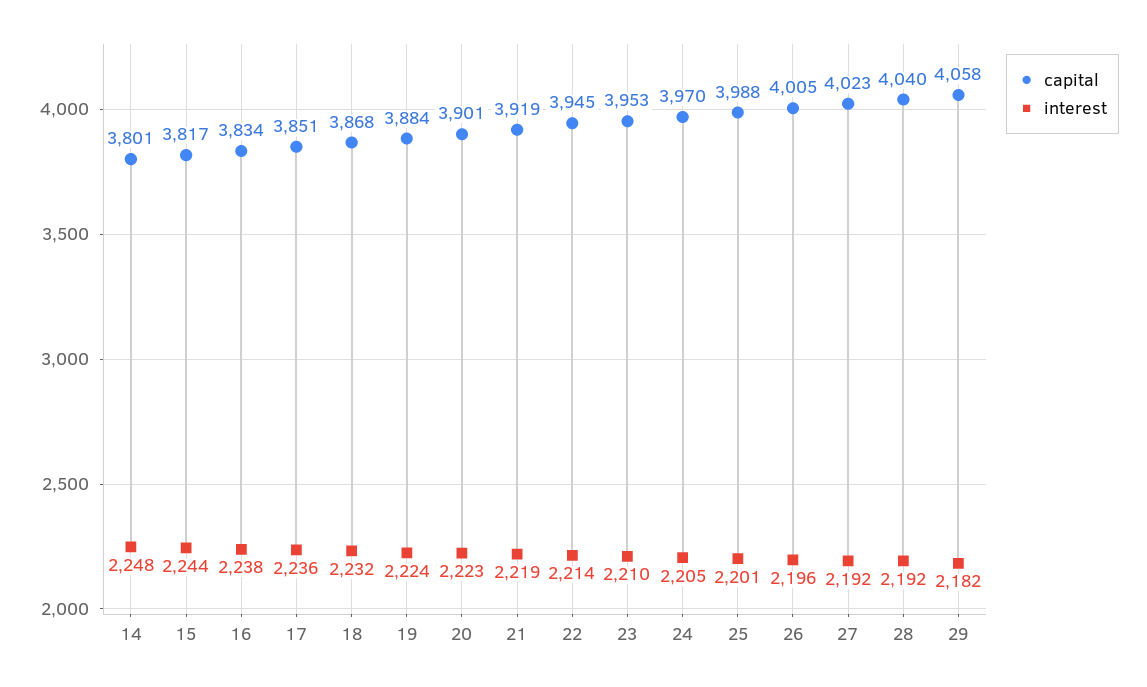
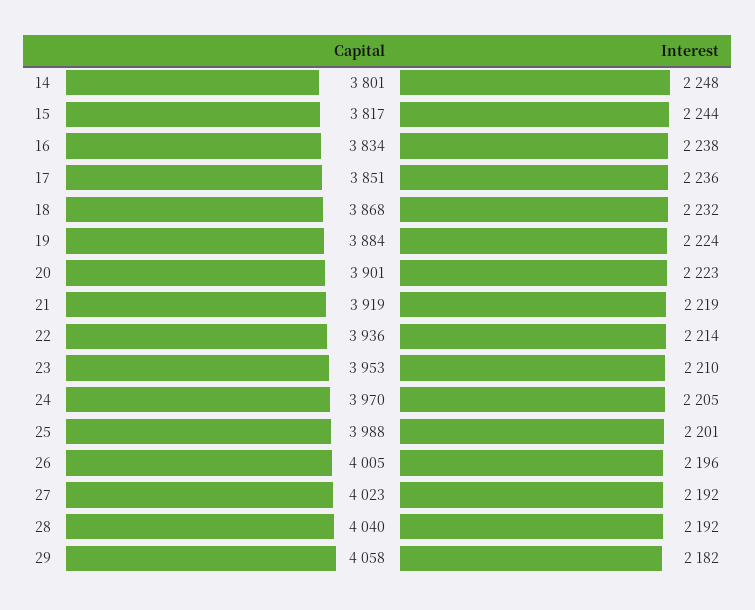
  {
    "capital": {
      "14": 3801,
      "15": 3817,
      "16": 3834,
      "17": 3851,
      "18": 3868,
      "19": 3884,
      "20": 3901,
      "21": 3919,
-     "22": 3945,
+     "22": 3936,
      "23": 3953,
      "24": 3970,
      "25": 3988,
      "26": 4005,
      "27": 4023,
      "28": 4040,
      "29": 4058
    },
    "interest": {
      "14": 2248,
      "15": 2244,
      "16": 2238,
      "17": 2236,
      "18": 2232,
      "19": 2224,
      "20": 2223,
      "21": 2219,
      "22": 2214,
      "23": 2210,
      "24": 2205,
      "25": 2201,
      "26": 2196,
      "27": 2192,
      "28": 2192,
      "29": 2182
    }
  }

